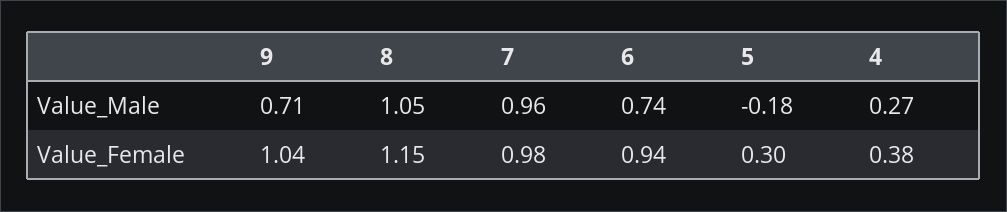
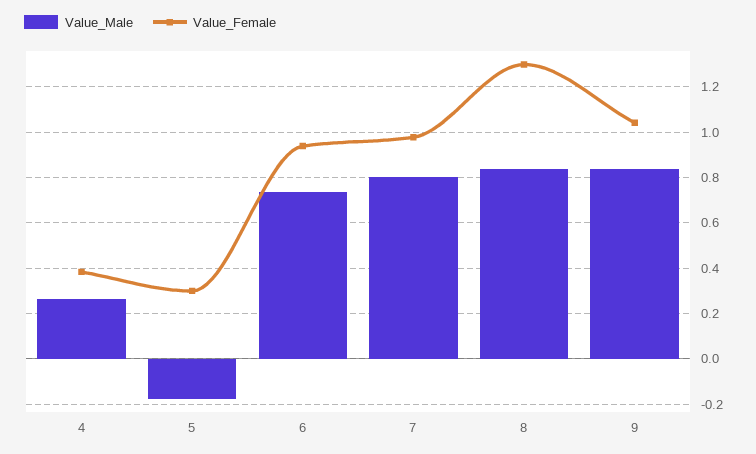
  {
    "Value_Male": {
-     "9": 0.71,
+     "9": 0.85,
-     "8": 1.05,
+     "8": 0.85,
-     "7": 0.96,
+     "7": 0.8,
      "6": 0.74,
      "5": -0.18,
      "4": 0.27
    },
    "Value_Female": {
      "9": 1.04,
-     "8": 1.15,
+     "8": 1.3,
      "7": 0.98,
      "6": 0.94,
      "5": 0.3,
      "4": 0.38
    }
  }

